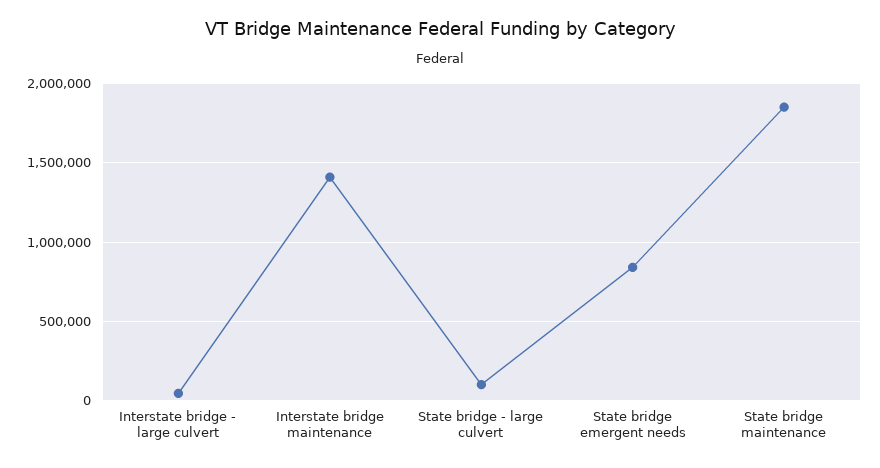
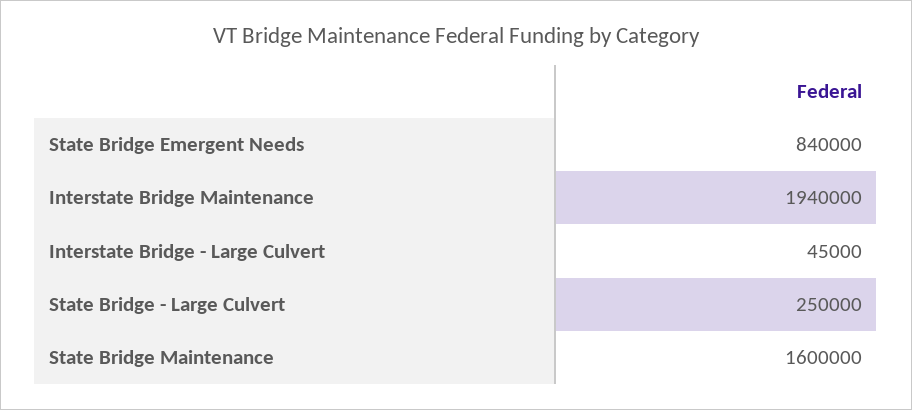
  {
    "Interstate bridge - large culvert": 45000,
-   "Interstate bridge maintenance": 1400000,
+   "Interstate bridge maintenance": 1940000,
-   "State bridge - large culvert": 100000,
+   "State bridge - large culvert": 250000,
    "State bridge emergent needs": 840000,
-   "State bridge maintenance": 1850000
+   "State bridge maintenance": 1600000
  }

